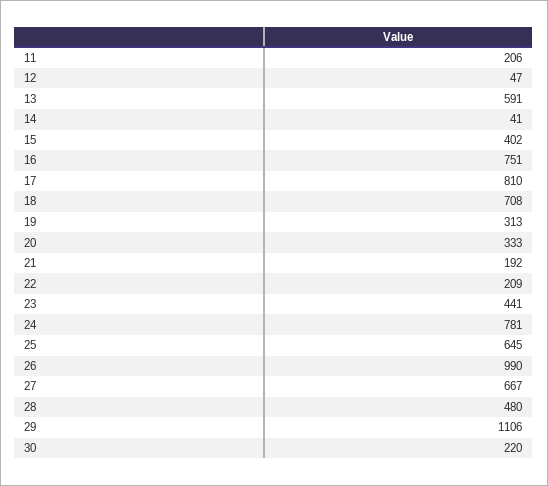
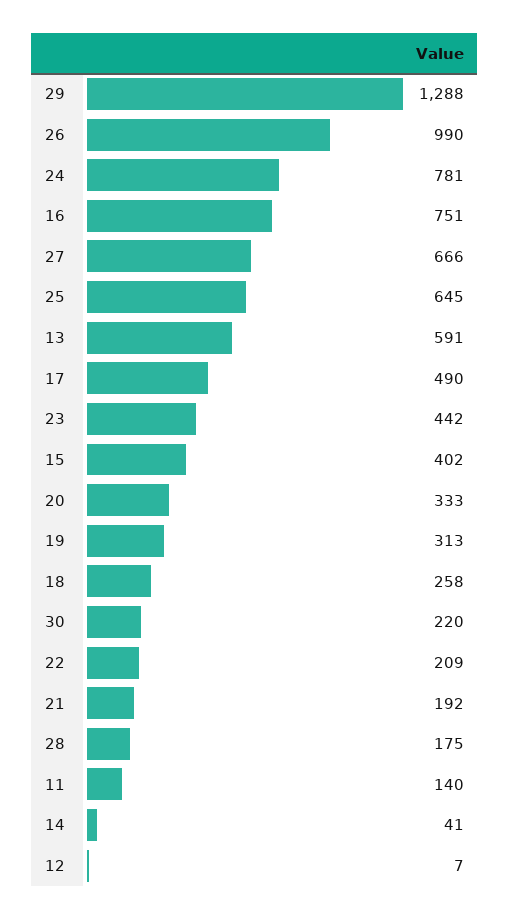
  {
-   "11": 206,
+   "11": 140,
-   "12": 47,
+   "12": 7,
    "13": 591,
    "14": 41,
    "15": 402,
    "16": 751,
-   "17": 810,
+   "17": 490,
-   "18": 708,
+   "18": 258,
    "19": 313,
    "20": 333,
    "21": 192,
    "22": 209,
-   "23": 441,
+   "23": 442,
    "24": 781,
    "25": 645,
    "26": 990,
-   "27": 667,
+   "27": 666,
-   "28": 480,
+   "28": 175,
-   "29": 1106,
+   "29": 1288,
    "30": 220
  }

